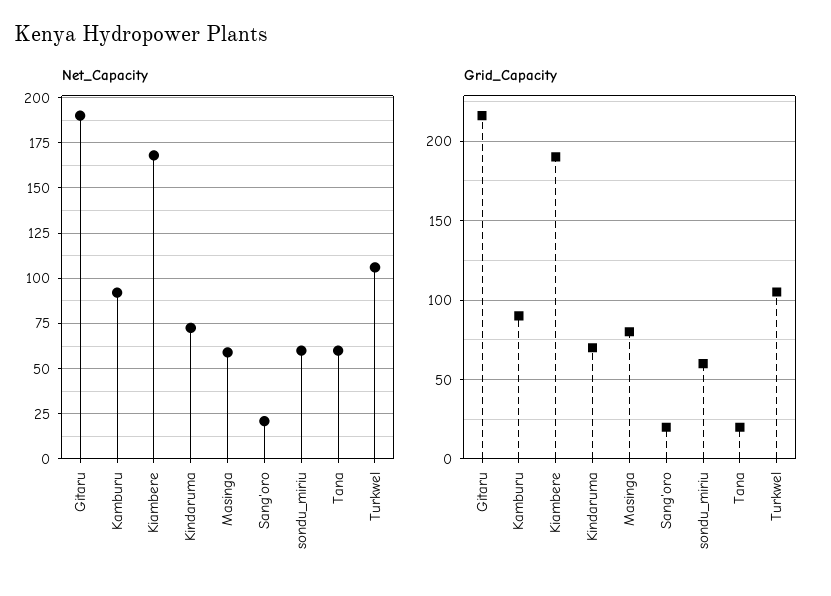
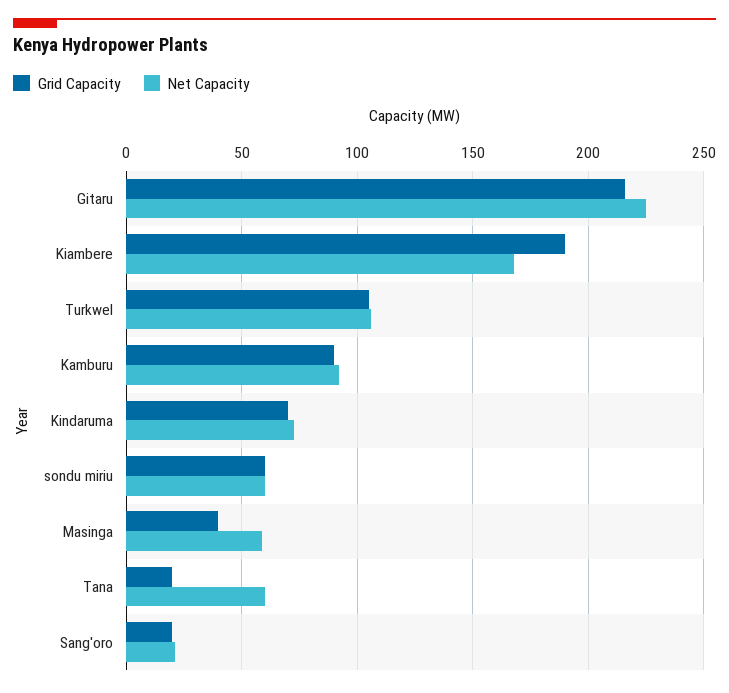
  {
    "Net_Capacity": {
-     "Gitaru": 190,
+     "Gitaru": 225,
      "Kamburu": 90,
      "Kiambere": 170,
      "Kindaruma": 75,
      "Masinga": 60,
      "Sang'oro": 20,
      "sondu_miriu": 60,
      "Tana": 60,
      "Turkwel": 105
    },
    "Grid_Capacity": {
      "Gitaru": 215,
      "Kamburu": 90,
      "Kiambere": 190,
      "Kindaruma": 70,
-     "Masinga": 80,
+     "Masinga": 40,
      "Sang'oro": 20,
      "sondu_miriu": 60,
      "Tana": 20,
      "Turkwel": 105
    }
  }

